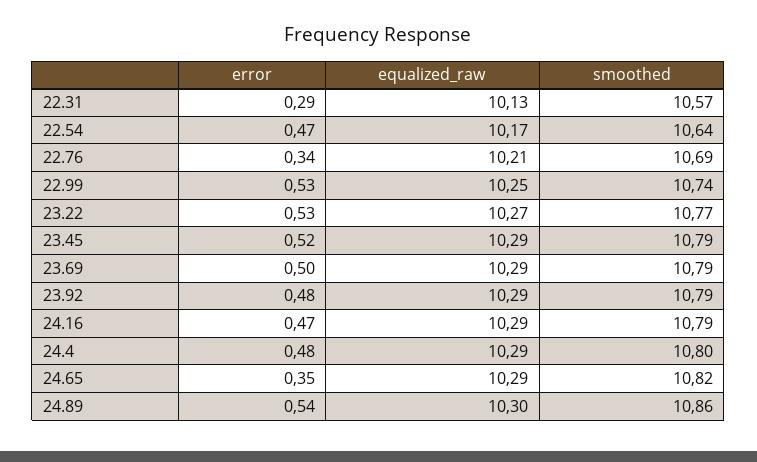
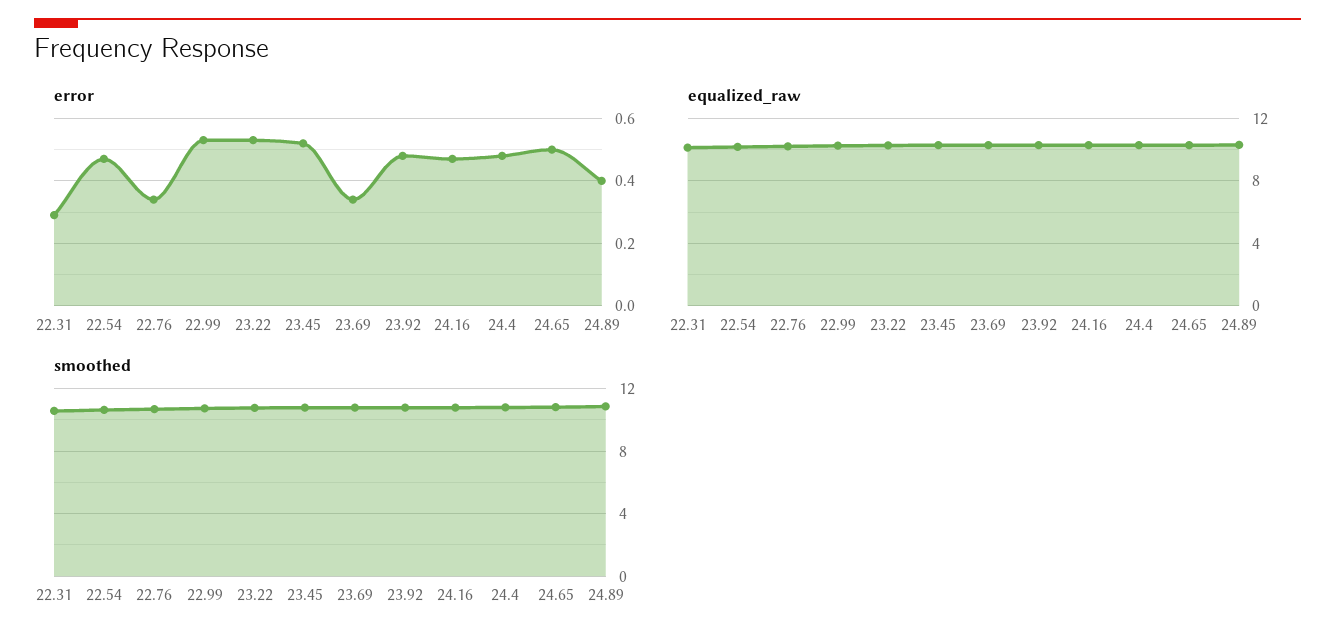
  {
    "error": {
      "22.31": 0.29,
      "22.54": 0.47,
      "22.76": 0.34,
      "22.99": 0.53,
      "23.22": 0.53,
      "23.45": 0.52,
-     "23.69": 0.5,
+     "23.69": 0.35,
      "23.92": 0.48,
      "24.16": 0.47,
      "24.4": 0.48,
-     "24.65": 0.35,
+     "24.65": 0.5,
-     "24.89": 0.54
+     "24.89": 0.4
    },
    "equalized_raw": {
      "22.31": 10.13,
      "22.54": 10.17,
      "22.76": 10.21,
      "22.99": 10.25,
      "23.22": 10.27,
      "23.45": 10.29,
      "23.69": 10.29,
      "23.92": 10.29,
      "24.16": 10.29,
      "24.4": 10.29,
      "24.65": 10.29,
      "24.89": 10.3
    },
    "smoothed": {
      "22.31": 10.57,
      "22.54": 10.64,
      "22.76": 10.69,
      "22.99": 10.74,
      "23.22": 10.77,
      "23.45": 10.79,
      "23.69": 10.79,
      "23.92": 10.79,
      "24.16": 10.79,
      "24.4": 10.8,
      "24.65": 10.82,
      "24.89": 10.86
    }
  }

